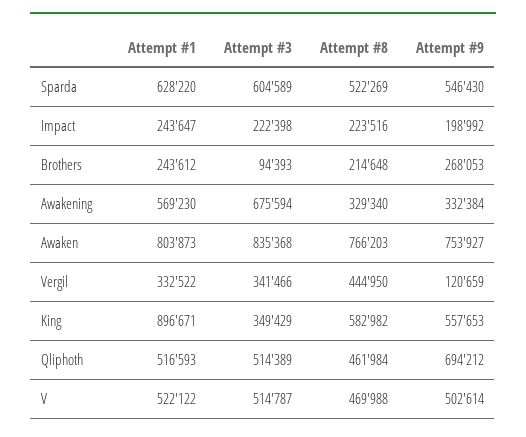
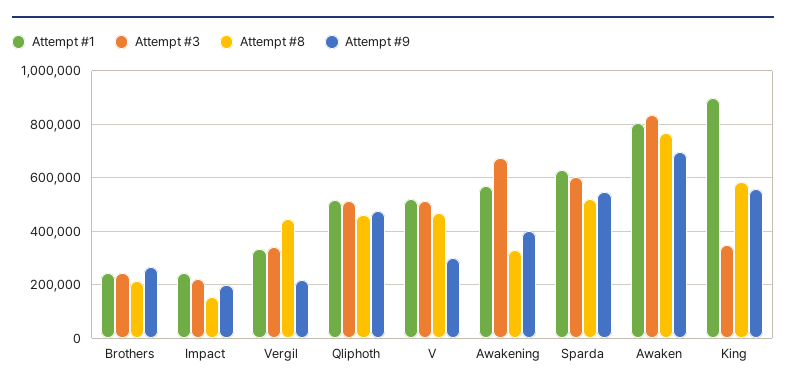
  {
    "Attempt #1": {
      "Sparda": 628220,
      "Impact": 243647,
      "Brothers": 243612,
      "Awakening": 569230,
      "Awaken": 803873,
      "Vergil": 332522,
      "King": 896671,
      "Qliphoth": 516593,
      "V": 522122
    },
    "Attempt #3": {
      "Sparda": 604589,
      "Impact": 222398,
-     "Brothers": 94393,
+     "Brothers": 250000,
      "Awakening": 675594,
      "Awaken": 835368,
      "Vergil": 341466,
      "King": 349429,
      "Qliphoth": 514389,
      "V": 514787
    },
    "Attempt #8": {
      "Sparda": 522269,
-     "Impact": 223516,
+     "Impact": 150000,
      "Brothers": 214648,
      "Awakening": 329340,
      "Awaken": 766203,
      "Vergil": 444950,
      "King": 582982,
      "Qliphoth": 461984,
      "V": 469988
    },
    "Attempt #9": {
      "Sparda": 546430,
      "Impact": 198992,
      "Brothers": 268053,
-     "Awakening": 332384,
+     "Awakening": 400000,
-     "Awaken": 753927,
+     "Awaken": 700000,
-     "Vergil": 120659,
+     "Vergil": 225000,
      "King": 557653,
-     "Qliphoth": 694212,
+     "Qliphoth": 475000,
-     "V": 502614
+     "V": 300000
    }
  }

